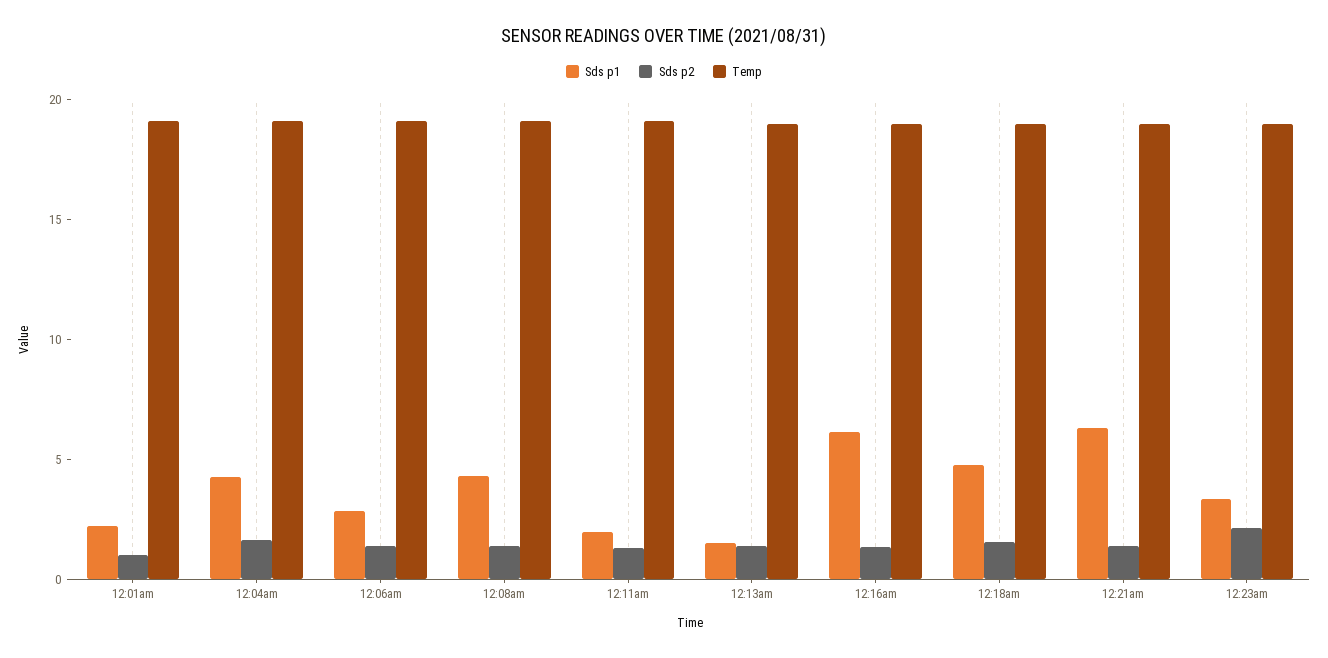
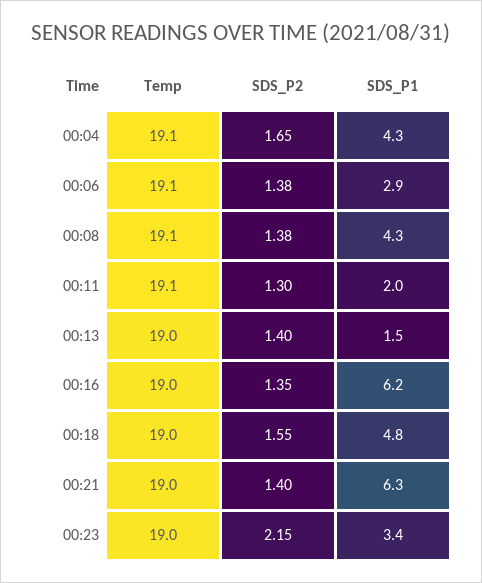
  {
    "Sds p1": {
-     "12:01am": 2,
      "12:04am": 4.3,
      "12:06am": 2.9,
      "12:08am": 4.3,
      "12:11am": 2,
      "12:13am": 1.5,
      "12:16am": 6.2,
      "12:18am": 4.8,
      "12:21am": 6.3,
      "12:23am": 3.4
    },
    "Sds p2": {
-     "12:01am": 1,
      "12:04am": 1.65,
      "12:06am": 1.38,
      "12:08am": 1.38,
      "12:11am": 1.3,
      "12:13am": 1.4,
      "12:16am": 1.35,
      "12:18am": 1.55,
      "12:21am": 1.4,
      "12:23am": 2.15
    },
    "Temp": {
-     "12:01am": 19,
      "12:04am": 19.1,
      "12:06am": 19.1,
      "12:08am": 19.1,
      "12:11am": 19.1,
      "12:13am": 19,
      "12:16am": 19,
      "12:18am": 19,
      "12:21am": 19,
      "12:23am": 19
    }
  }

